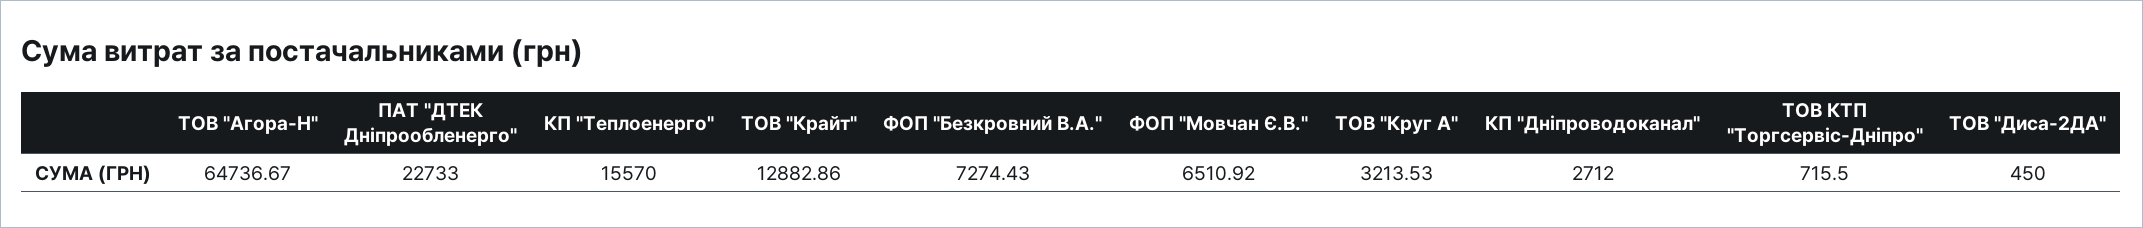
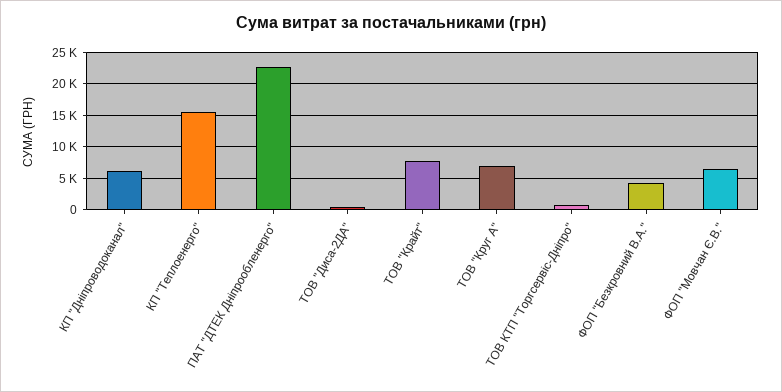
  {
-   "ТОВ \"Агора-Н\"": 64736.67,
    "ПАТ \"ДТЕК Дніпрообленерго\"": 22733,
    "КП \"Теплоенерго\"": 15570,
-   "ТОВ \"Крайт\"": 12882.86,
+   "ТОВ \"Крайт\"": 8000,
-   "ФОП \"Безкровний В.А.\"": 7274.43,
+   "ФОП \"Безкровний В.А.\"": 4000,
    "ФОП \"Мовчан Є.В.\"": 6510.92,
-   "ТОВ \"Круг А\"": 3213.53,
+   "ТОВ \"Круг А\"": 7000,
-   "КП \"Дніпроводоканал\"": 2712,
+   "КП \"Дніпроводоканал\"": 6000,
    "ТОВ КТП \"Торгсервіс-Дніпро\"": 715.5,
    "ТОВ \"Диса-2ДА\"": 450
  }

